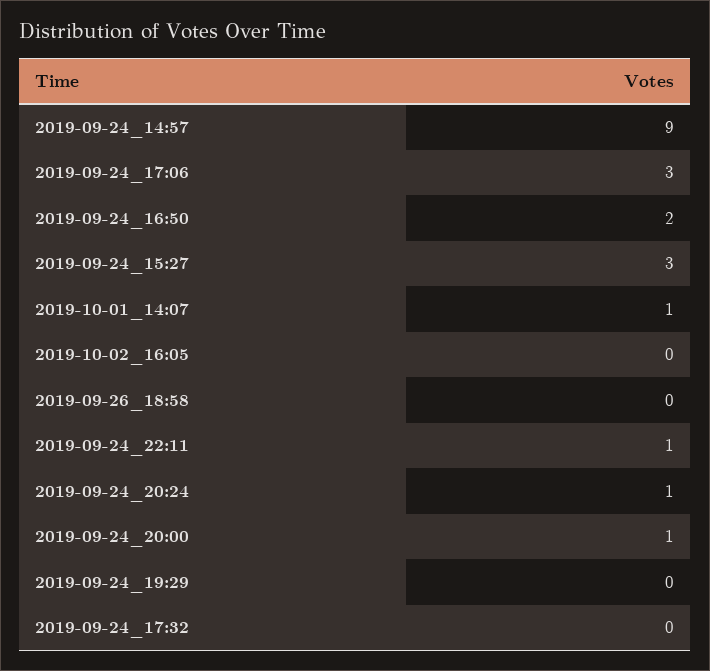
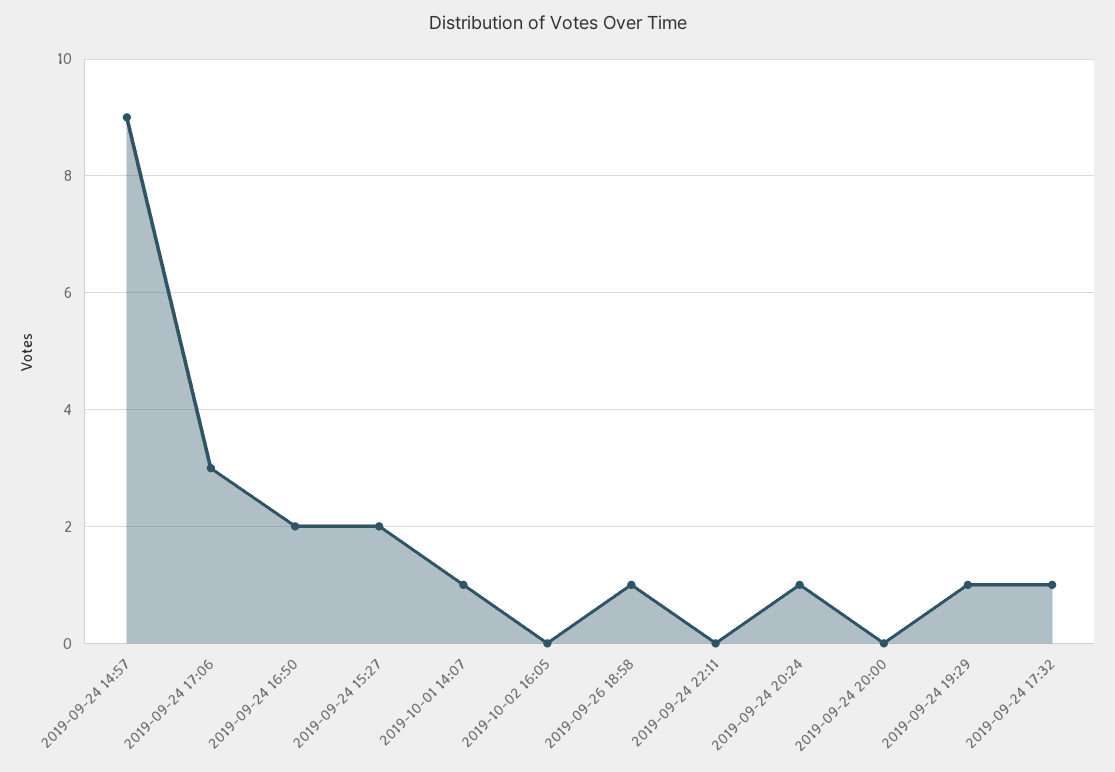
  {
    "2019-09-24_14:57": 9,
    "2019-09-24_17:06": 3,
    "2019-09-24_16:50": 2,
-   "2019-09-24_15:27": 3,
+   "2019-09-24_15:27": 2,
    "2019-10-01_14:07": 1,
    "2019-10-02_16:05": 0,
-   "2019-09-26_18:58": 0,
+   "2019-09-26_18:58": 1,
-   "2019-09-24_22:11": 1,
+   "2019-09-24_22:11": 0,
    "2019-09-24_20:24": 1,
-   "2019-09-24_20:00": 1,
+   "2019-09-24_20:00": 0,
-   "2019-09-24_19:29": 0,
+   "2019-09-24_19:29": 1,
-   "2019-09-24_17:32": 0
+   "2019-09-24_17:32": 1
  }

